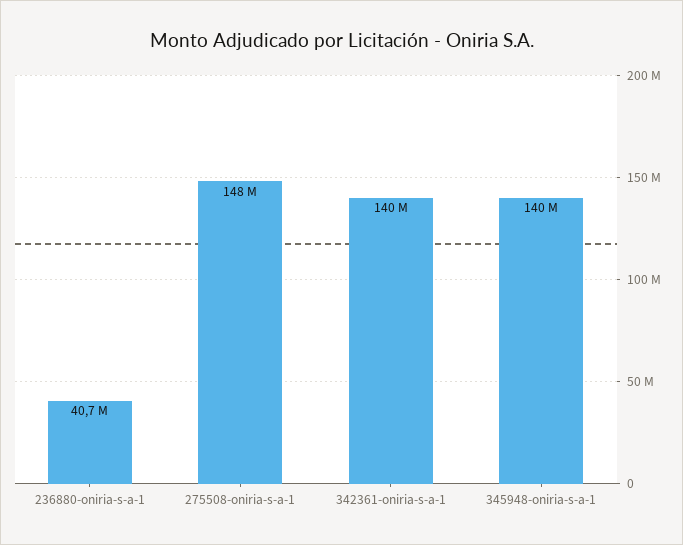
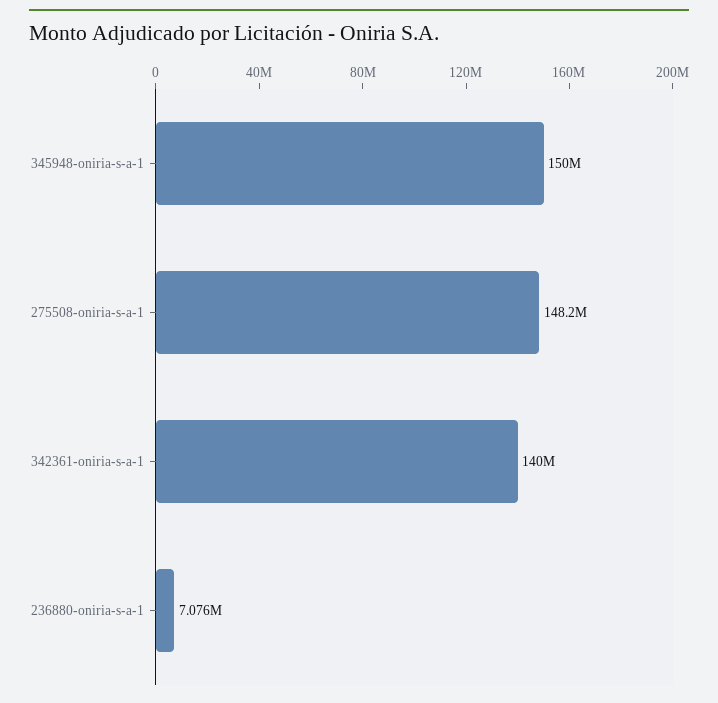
  {
-   "236880-oniria-s-a-1": 40700000,
+   "236880-oniria-s-a-1": 7076000,
    "275508-oniria-s-a-1": 148200000,
    "342361-oniria-s-a-1": 140000000,
-   "345948-oniria-s-a-1": 140000000
+   "345948-oniria-s-a-1": 150000000
  }

